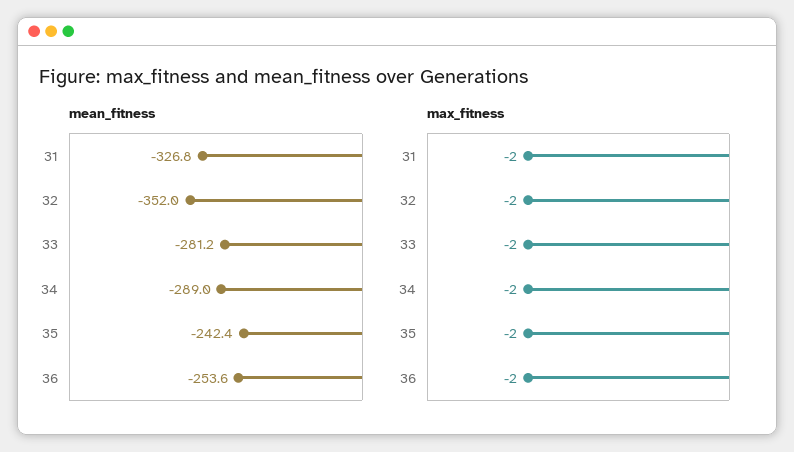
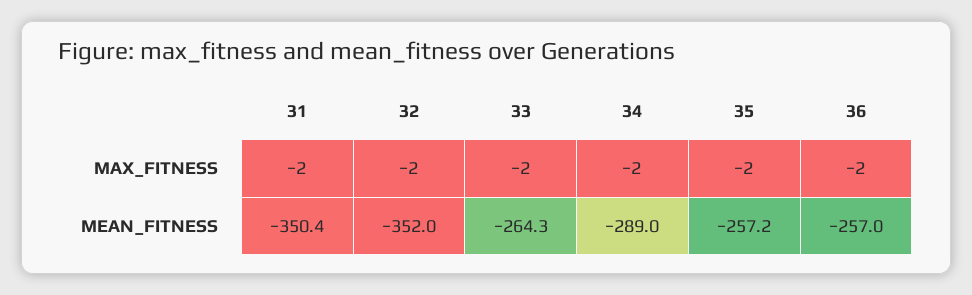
  {
    "mean_fitness": {
-     "31": -326.8,
+     "31": -350.4,
      "32": -352,
-     "33": -281.2,
+     "33": -264.3,
      "34": -289,
-     "35": -242.4,
+     "35": -257.2,
-     "36": -253.6
+     "36": -257
    },
    "max_fitness": {
      "31": -2,
      "32": -2,
      "33": -2,
      "34": -2,
      "35": -2,
      "36": -2
    }
  }

